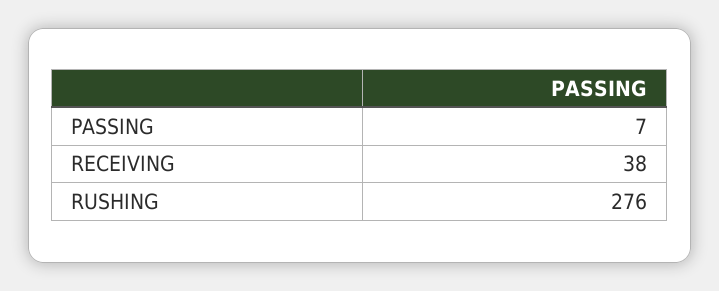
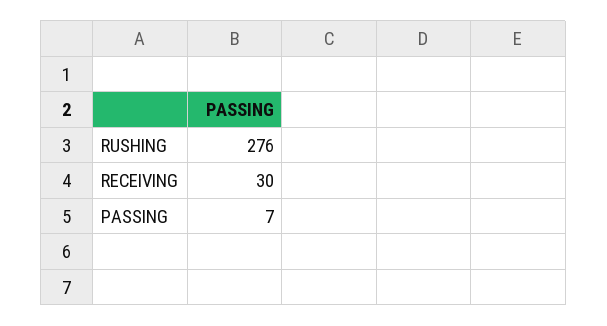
  {
    "PASSING": 7,
-   "RECEIVING": 38,
+   "RECEIVING": 30,
    "RUSHING": 276
  }

